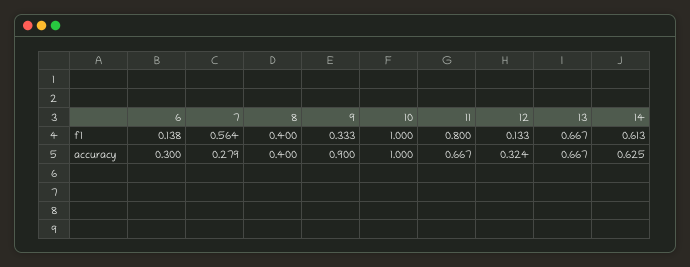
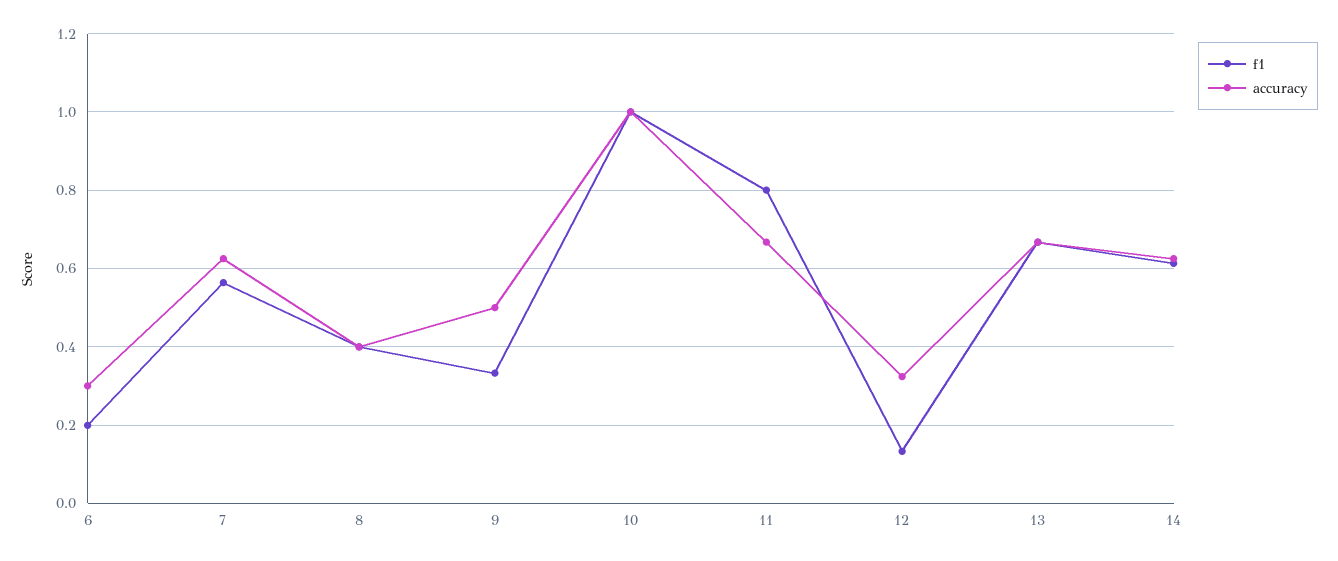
  {
    "f1": {
-     "6": 0.138,
+     "6": 0.2,
      "7": 0.564,
      "8": 0.4,
      "9": 0.333,
      "10": 1,
      "11": 0.8,
      "12": 0.133,
      "13": 0.667,
      "14": 0.613
    },
    "accuracy": {
      "6": 0.3,
-     "7": 0.279,
+     "7": 0.62,
      "8": 0.4,
-     "9": 0.9,
+     "9": 0.5,
      "10": 1,
      "11": 0.667,
      "12": 0.324,
      "13": 0.667,
      "14": 0.625
    }
  }

